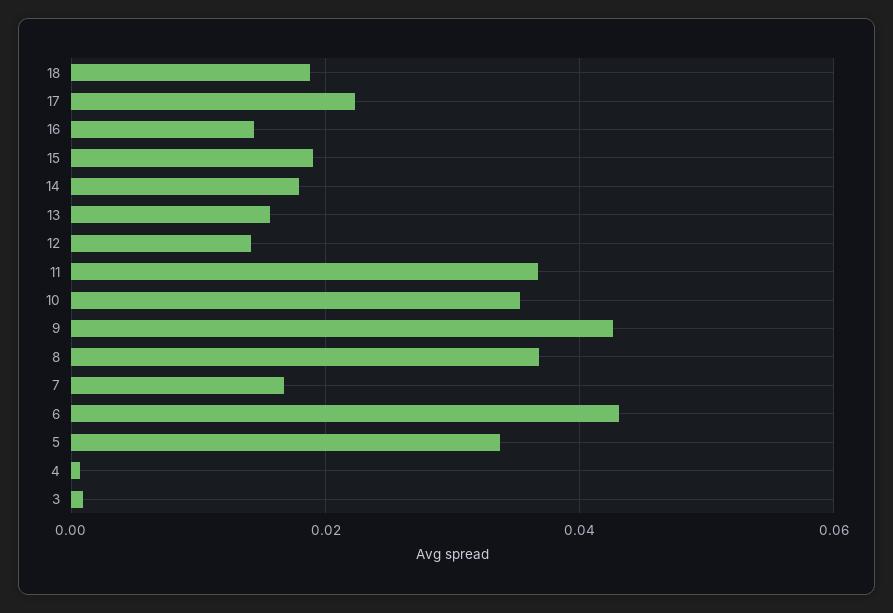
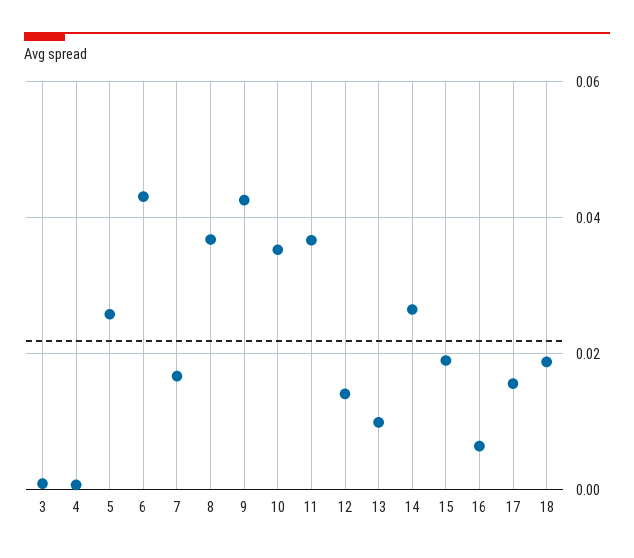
  {
    "18": 0.018,
-   "17": 0.022,
+   "17": 0.016,
-   "16": 0.014,
+   "16": 0.006,
    "15": 0.02,
-   "14": 0.018,
+   "14": 0.026,
-   "13": 0.016,
+   "13": 0.01,
    "12": 0.014,
    "11": 0.036,
    "10": 0.036,
    "9": 0.042,
    "8": 0.036,
    "7": 0.016,
    "6": 0.044,
-   "5": 0.034,
+   "5": 0.026,
    "4": 0,
    "3": 0
  }

